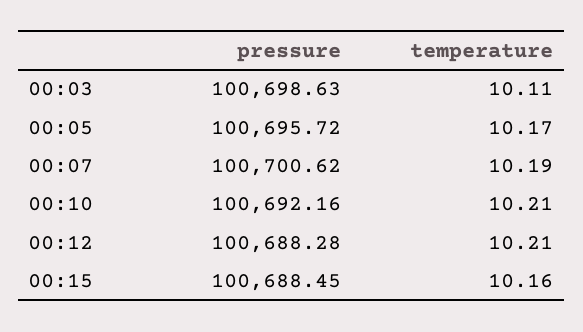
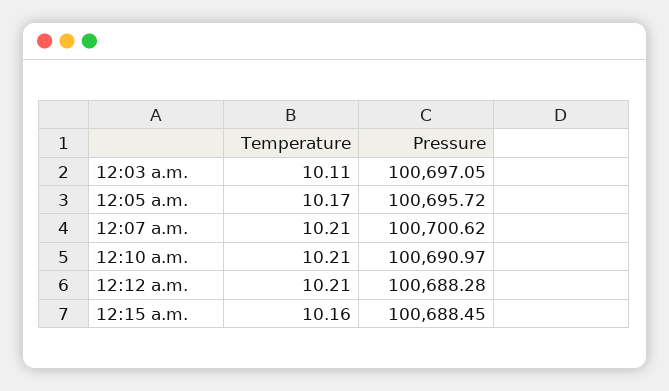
  {
    "pressure": {
-     "00:03": 100698.63,
+     "00:03": 100697.05,
      "00:05": 100695.72,
      "00:07": 100700.62,
-     "00:10": 100692.16,
+     "00:10": 100690.97,
      "00:12": 100688.28,
      "00:15": 100688.45
    },
    "temperature": {
      "00:03": 10.11,
      "00:05": 10.17,
-     "00:07": 10.19,
+     "00:07": 10.21,
      "00:10": 10.21,
      "00:12": 10.21,
      "00:15": 10.16
    }
  }

